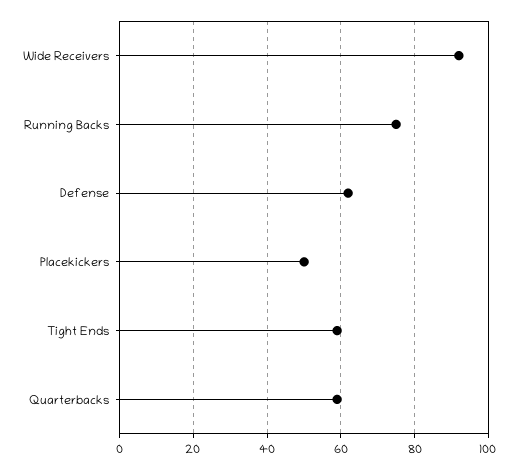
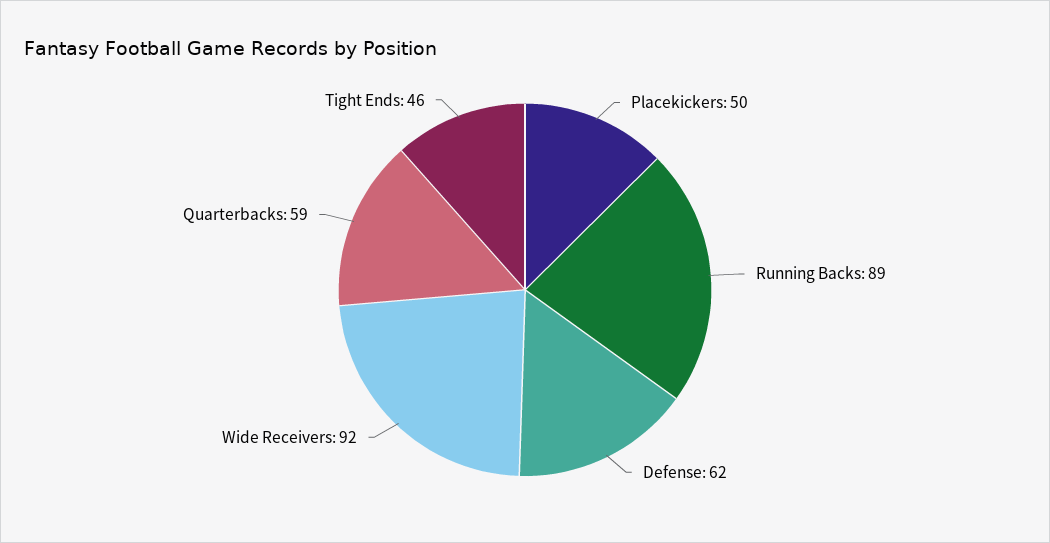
  {
    "Wide Receivers": 92,
-   "Running Backs": 75,
+   "Running Backs": 89,
    "Defense": 62,
    "Placekickers": 50,
-   "Tight Ends": 60,
+   "Tight Ends": 46,
    "Quarterbacks": 59
  }

